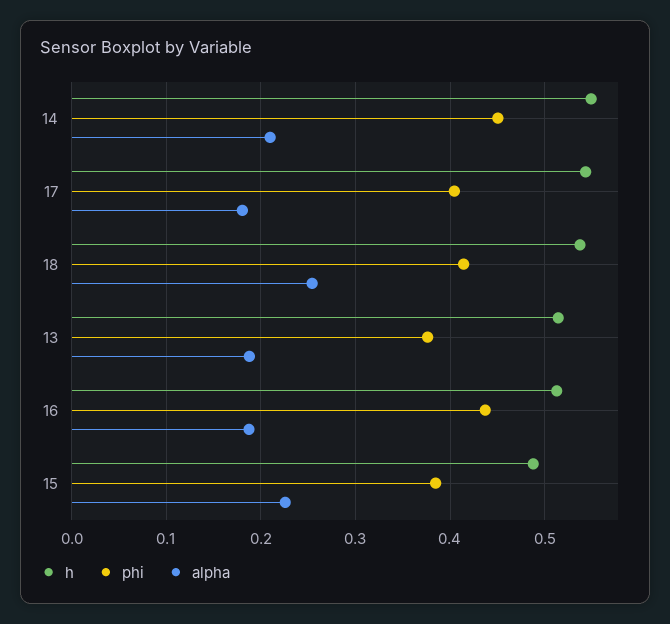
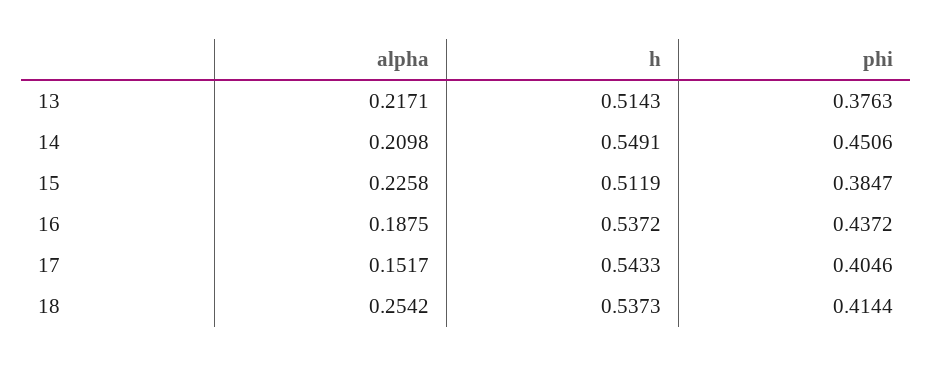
  {
    "h": {
      "14": 0.5491,
      "17": 0.5433,
      "18": 0.5373,
      "13": 0.5143,
-     "16": 0.51,
+     "16": 0.5372,
-     "15": 0.49
+     "15": 0.5119
    },
    "phi": {
      "14": 0.4506,
      "17": 0.4046,
      "18": 0.4144,
      "13": 0.3763,
      "16": 0.4372,
      "15": 0.3847
    },
    "alpha": {
      "14": 0.2098,
-     "17": 0.18,
+     "17": 0.1517,
      "18": 0.2542,
-     "13": 0.19,
+     "13": 0.2171,
      "16": 0.1875,
      "15": 0.2258
    }
  }

